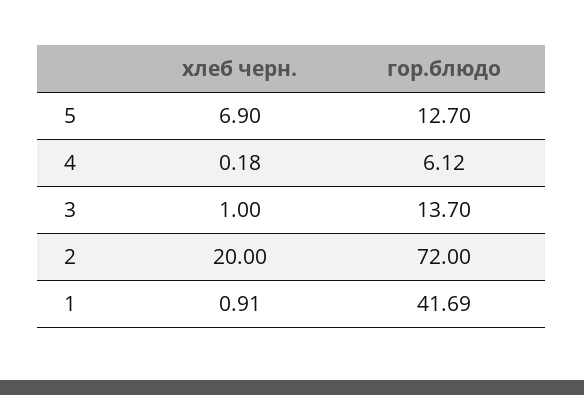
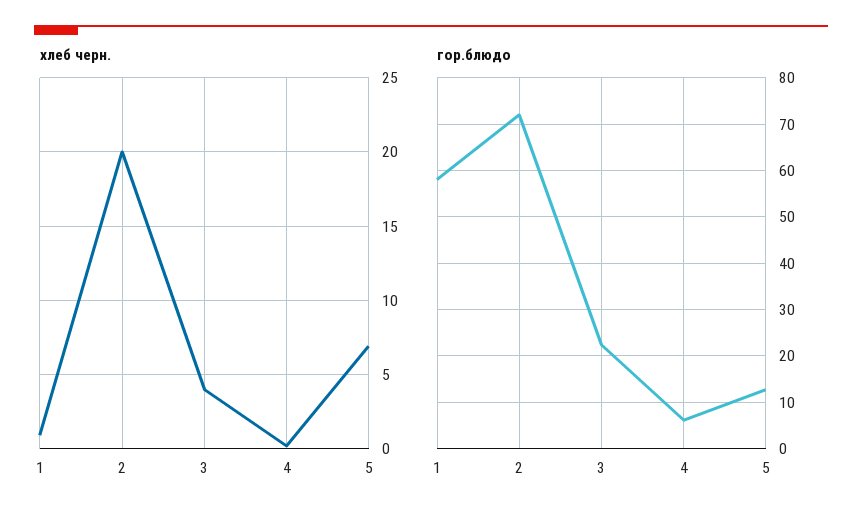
  {
    "хлеб черн.": {
      "5": 6.9,
      "4": 0.18,
-     "3": 1,
+     "3": 4,
      "2": 20,
      "1": 0.91
    },
    "гор.блюдо": {
      "5": 12.7,
      "4": 6.12,
-     "3": 13.7,
+     "3": 22,
      "2": 72,
-     "1": 41.69
+     "1": 58
    }
  }

